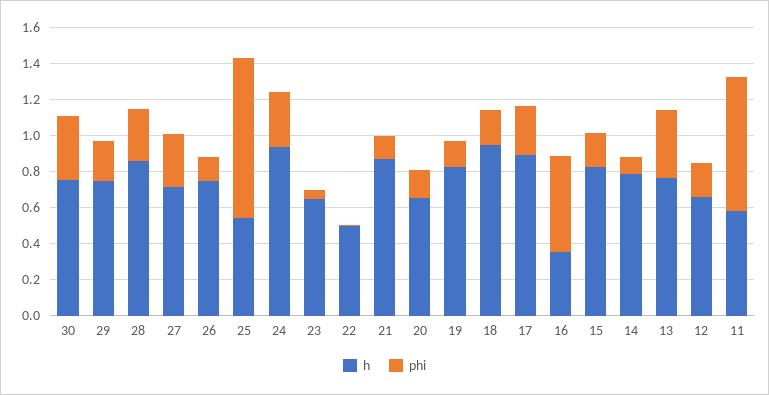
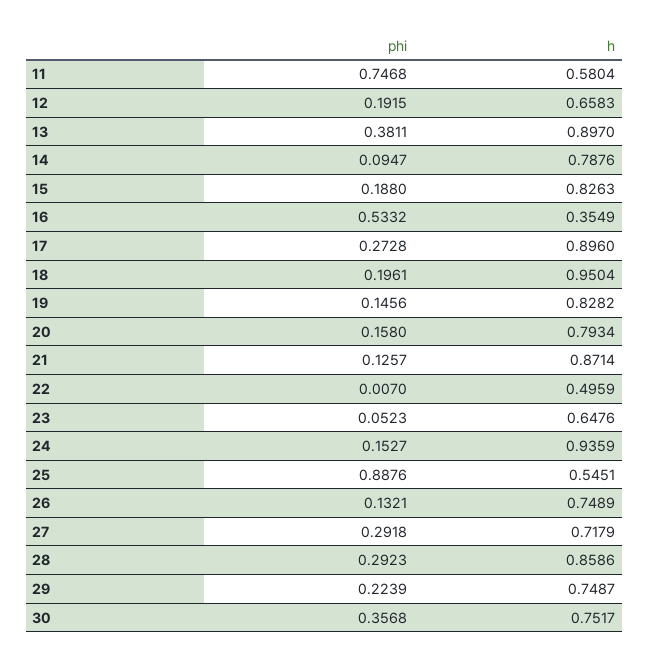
  {
    "h": {
      "30": 0.7517,
      "29": 0.7487,
      "28": 0.8586,
      "27": 0.7179,
      "26": 0.7489,
      "25": 0.5451,
      "24": 0.9359,
      "23": 0.6476,
      "22": 0.4959,
      "21": 0.8714,
-     "20": 0.65,
+     "20": 0.7934,
      "19": 0.8282,
      "18": 0.9504,
      "17": 0.896,
      "16": 0.3549,
      "15": 0.8263,
      "14": 0.7876,
-     "13": 0.75,
+     "13": 0.897,
      "12": 0.6583,
      "11": 0.5804
    },
    "phi": {
      "30": 0.3568,
      "29": 0.2239,
      "28": 0.2923,
      "27": 0.2918,
      "26": 0.1321,
      "25": 0.8876,
-     "24": 0.3,
+     "24": 0.1527,
      "23": 0.0523,
      "22": 0.007,
      "21": 0.1257,
      "20": 0.158,
      "19": 0.1456,
      "18": 0.1961,
      "17": 0.2728,
      "16": 0.5332,
      "15": 0.188,
      "14": 0.0947,
      "13": 0.3811,
      "12": 0.1915,
      "11": 0.7468
    }
  }

